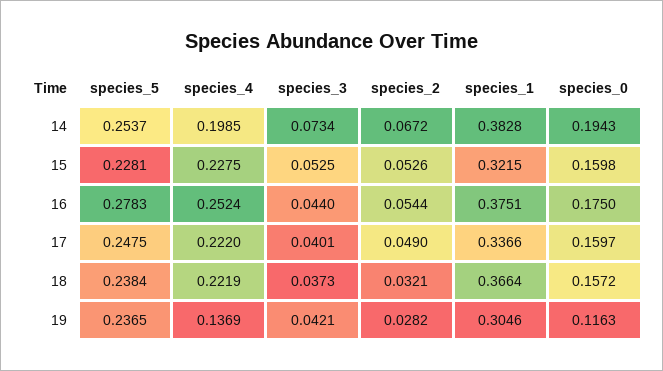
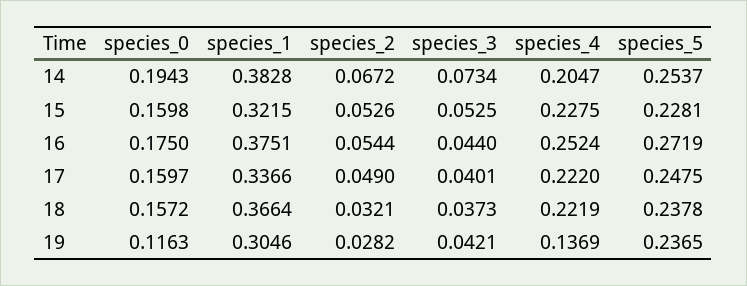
  {
    "species_5": {
      "14": 0.2537,
      "15": 0.2281,
-     "16": 0.2783,
+     "16": 0.2719,
      "17": 0.2475,
-     "18": 0.2384,
+     "18": 0.2378,
      "19": 0.2365
    },
    "species_4": {
-     "14": 0.1985,
+     "14": 0.2047,
      "15": 0.2275,
      "16": 0.2524,
      "17": 0.222,
      "18": 0.2219,
      "19": 0.1369
    },
    "species_3": {
      "14": 0.0734,
      "15": 0.0525,
      "16": 0.044,
      "17": 0.0401,
      "18": 0.0373,
      "19": 0.0421
    },
    "species_2": {
      "14": 0.0672,
      "15": 0.0526,
      "16": 0.0544,
      "17": 0.049,
      "18": 0.0321,
      "19": 0.0282
    },
    "species_1": {
      "14": 0.3828,
      "15": 0.3215,
      "16": 0.3751,
      "17": 0.3366,
      "18": 0.3664,
      "19": 0.3046
    },
    "species_0": {
      "14": 0.1943,
      "15": 0.1598,
      "16": 0.175,
      "17": 0.1597,
      "18": 0.1572,
      "19": 0.1163
    }
  }

